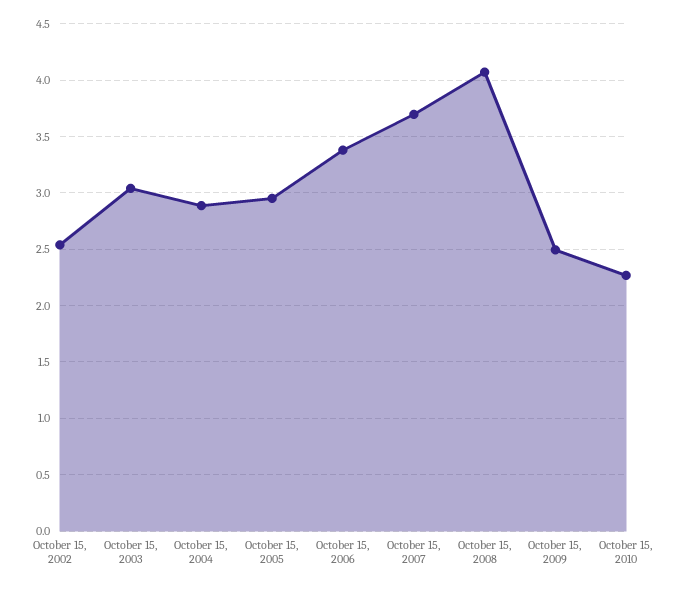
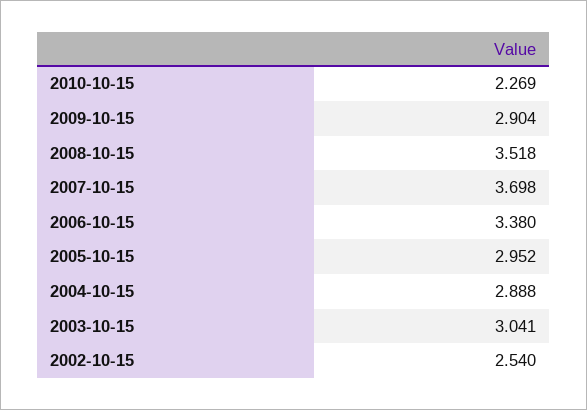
  {
    "October 15, 2002": 2.54,
    "October 15, 2003": 3.041,
    "October 15, 2004": 2.888,
    "October 15, 2005": 2.952,
    "October 15, 2006": 3.38,
    "October 15, 2007": 3.698,
-   "October 15, 2008": 4.1,
+   "October 15, 2008": 3.518,
-   "October 15, 2009": 2.5,
+   "October 15, 2009": 2.904,
    "October 15, 2010": 2.269
  }

